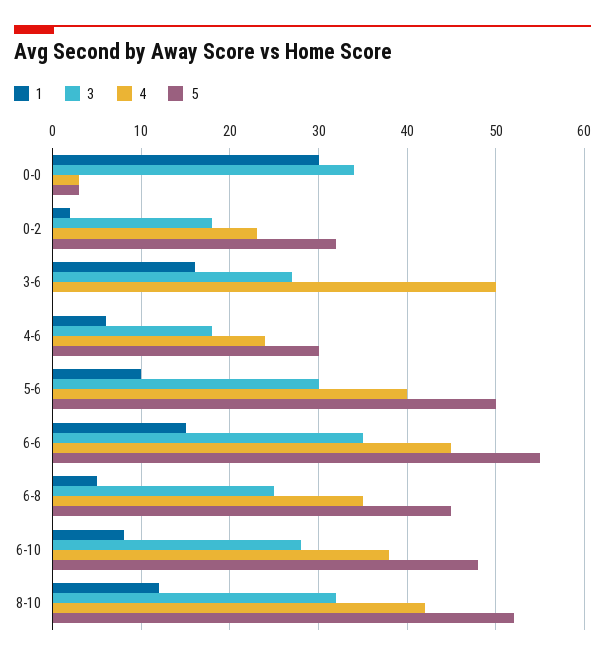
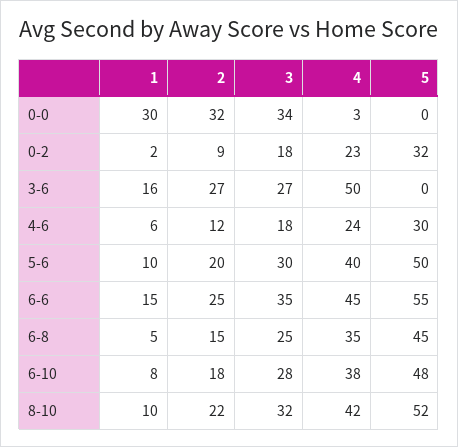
  {
    "1": {
      "0-0": 30,
      "0-2": 2,
      "3-6": 16,
      "4-6": 6,
      "5-6": 10,
      "6-6": 15,
      "6-8": 5,
      "6-10": 8,
-     "8-10": 12
+     "8-10": 10
    },
    "3": {
      "0-0": 34,
      "0-2": 18,
      "3-6": 27,
      "4-6": 18,
      "5-6": 30,
      "6-6": 35,
      "6-8": 25,
      "6-10": 28,
      "8-10": 32
    },
    "4": {
      "0-0": 3,
      "0-2": 23,
      "3-6": 50,
      "4-6": 24,
      "5-6": 40,
      "6-6": 45,
      "6-8": 35,
      "6-10": 38,
      "8-10": 42
    },
    "5": {
-     "0-0": 3,
+     "0-0": 0,
      "0-2": 32,
      "3-6": 0,
      "4-6": 30,
      "5-6": 50,
      "6-6": 55,
      "6-8": 45,
      "6-10": 48,
      "8-10": 52
-   }
+   },
+   "2": {
+     "0-0": 32,
+     "0-2": 9,
+     "3-6": 27,
+     "4-6": 12,
+     "5-6": 20,
+     "6-6": 25,
+     "6-8": 15,
+     "6-10": 18,
+     "8-10": 22
+   }
  }

